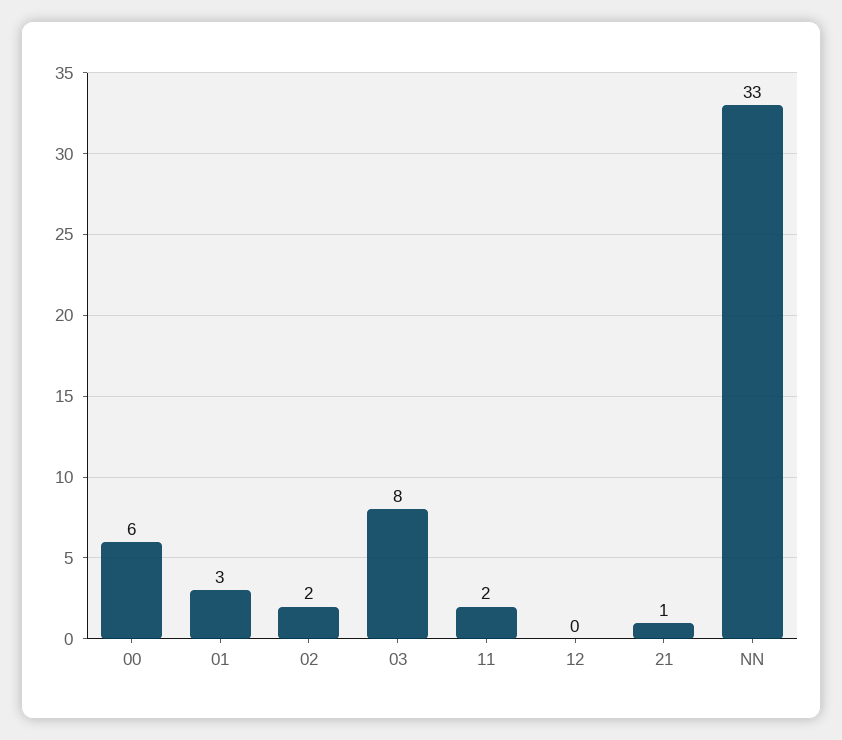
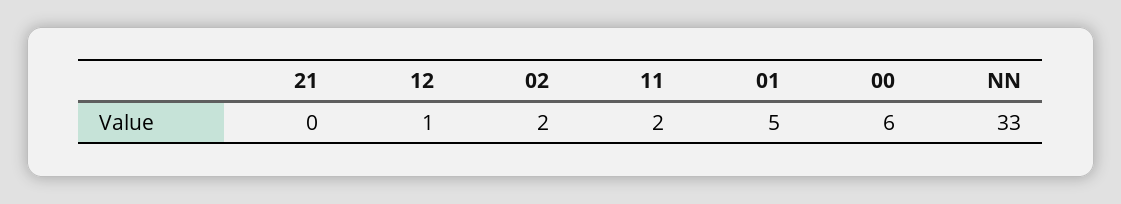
  {
    "00": 6,
-   "01": 3,
+   "01": 5,
    "02": 2,
-   "03": 8,
    "11": 2,
-   "12": 0,
+   "12": 1,
-   "21": 1,
+   "21": 0,
    "NN": 33
  }

